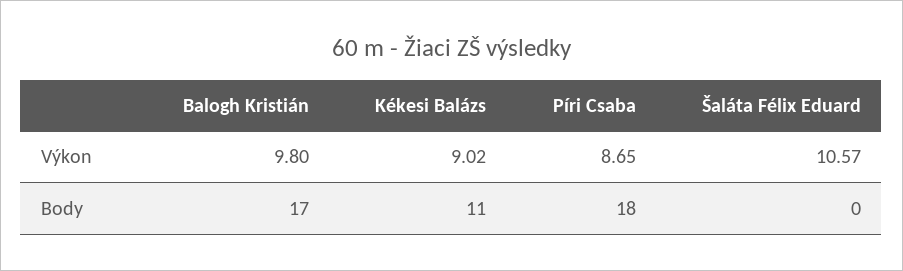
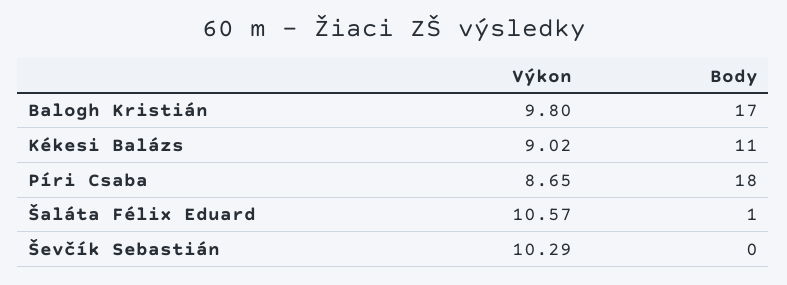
  {
    "Balogh Kristián": {
      "Výkon": 9.8,
      "Body": 17
    },
    "Kékesi Balázs": {
      "Výkon": 9.02,
      "Body": 11
    },
    "Píri Csaba": {
      "Výkon": 8.65,
      "Body": 18
    },
    "Šaláta Félix Eduard": {
      "Výkon": 10.57,
-     "Body": 0
+     "Body": 1
-   }
+   },
+   "Ševčík Sebastián": {
+     "Výkon": 10.29,
+     "Body": 0
+   }
  }

